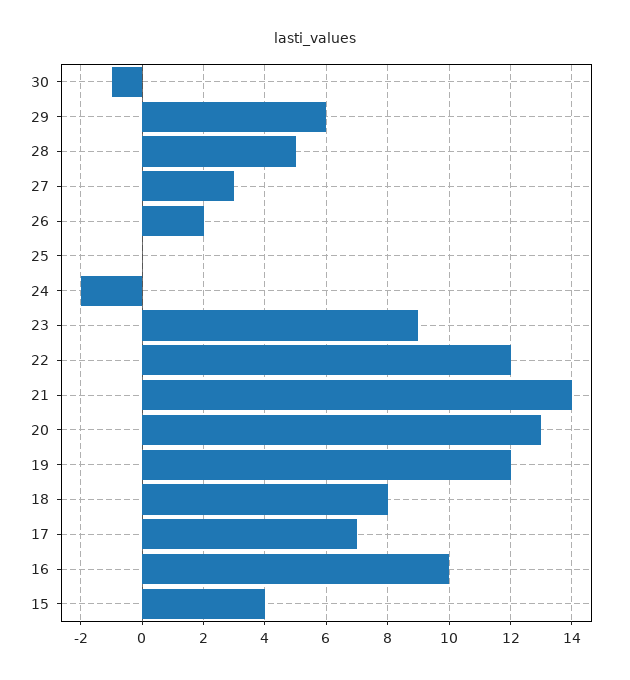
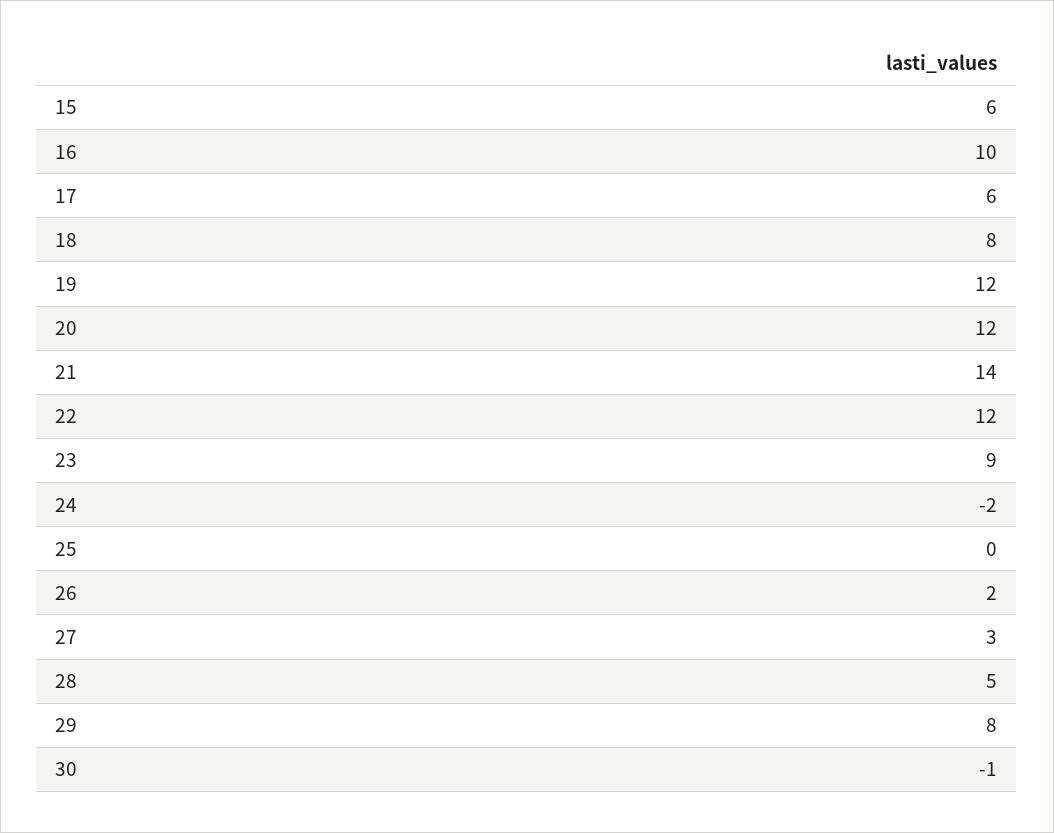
  {
    "30": -1,
-   "29": 6,
+   "29": 8,
    "28": 5,
    "27": 3,
    "26": 2,
    "25": 0,
    "24": -2,
    "23": 9,
    "22": 12,
    "21": 14,
-   "20": 13,
+   "20": 12,
    "19": 12,
    "18": 8,
-   "17": 7,
+   "17": 6,
    "16": 10,
-   "15": 4
+   "15": 6
  }

